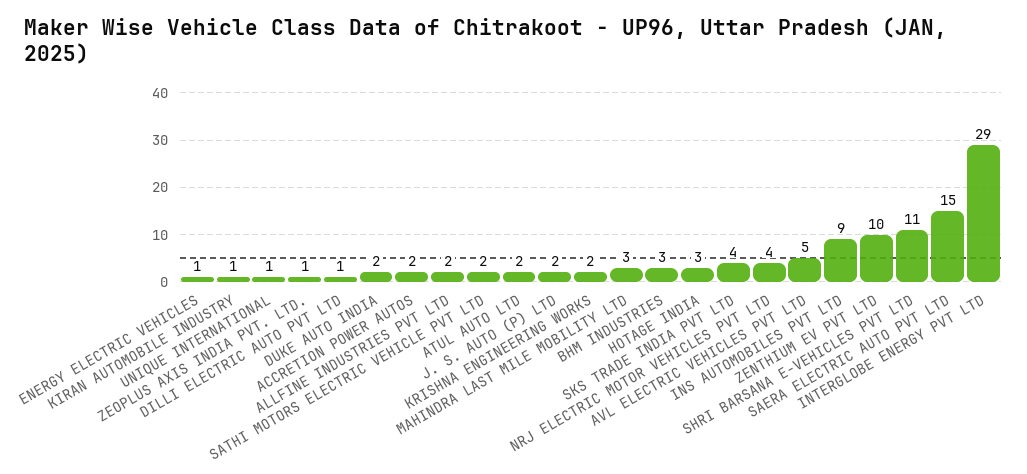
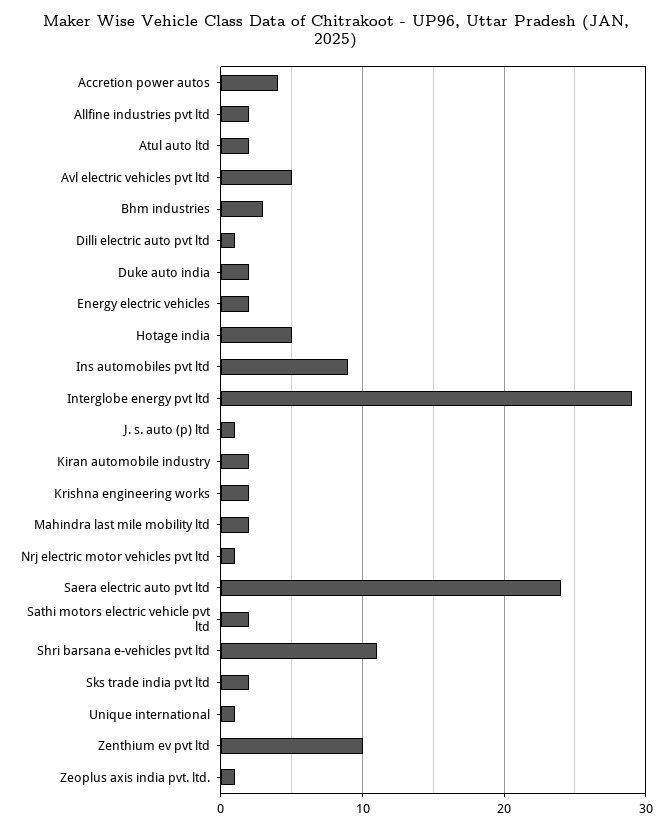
  {
-   "ENERGY ELECTRIC VEHICLES": 1,
+   "ENERGY ELECTRIC VEHICLES": 2,
-   "KIRAN AUTOMOBILE INDUSTRY": 1,
+   "KIRAN AUTOMOBILE INDUSTRY": 2,
    "UNIQUE INTERNATIONAL": 1,
    "ZEOPLUS AXIS INDIA PVT. LTD.": 1,
    "DILLI ELECTRIC AUTO PVT LTD": 1,
    "DUKE AUTO INDIA": 2,
-   "ACCRETION POWER AUTOS": 2,
+   "ACCRETION POWER AUTOS": 4,
    "ALLFINE INDUSTRIES PVT LTD": 2,
    "SATHI MOTORS ELECTRIC VEHICLE PVT LTD": 2,
    "ATUL AUTO LTD": 2,
-   "J. S. AUTO (P) LTD": 2,
+   "J. S. AUTO (P) LTD": 1,
    "KRISHNA ENGINEERING WORKS": 2,
-   "MAHINDRA LAST MILE MOBILITY LTD": 3,
+   "MAHINDRA LAST MILE MOBILITY LTD": 2,
    "BHM INDUSTRIES": 3,
-   "HOTAGE INDIA": 3,
+   "HOTAGE INDIA": 5,
-   "SKS TRADE INDIA PVT LTD": 4,
+   "SKS TRADE INDIA PVT LTD": 2,
-   "NRJ ELECTRIC MOTOR VEHICLES PVT LTD": 4,
+   "NRJ ELECTRIC MOTOR VEHICLES PVT LTD": 1,
    "AVL ELECTRIC VEHICLES PVT LTD": 5,
    "INS AUTOMOBILES PVT LTD": 9,
    "ZENTHIUM EV PVT LTD": 10,
    "SHRI BARSANA E-VEHICLES PVT LTD": 11,
-   "SAERA ELECTRIC AUTO PVT LTD": 15,
+   "SAERA ELECTRIC AUTO PVT LTD": 24,
    "INTERGLOBE ENERGY PVT LTD": 29
  }

